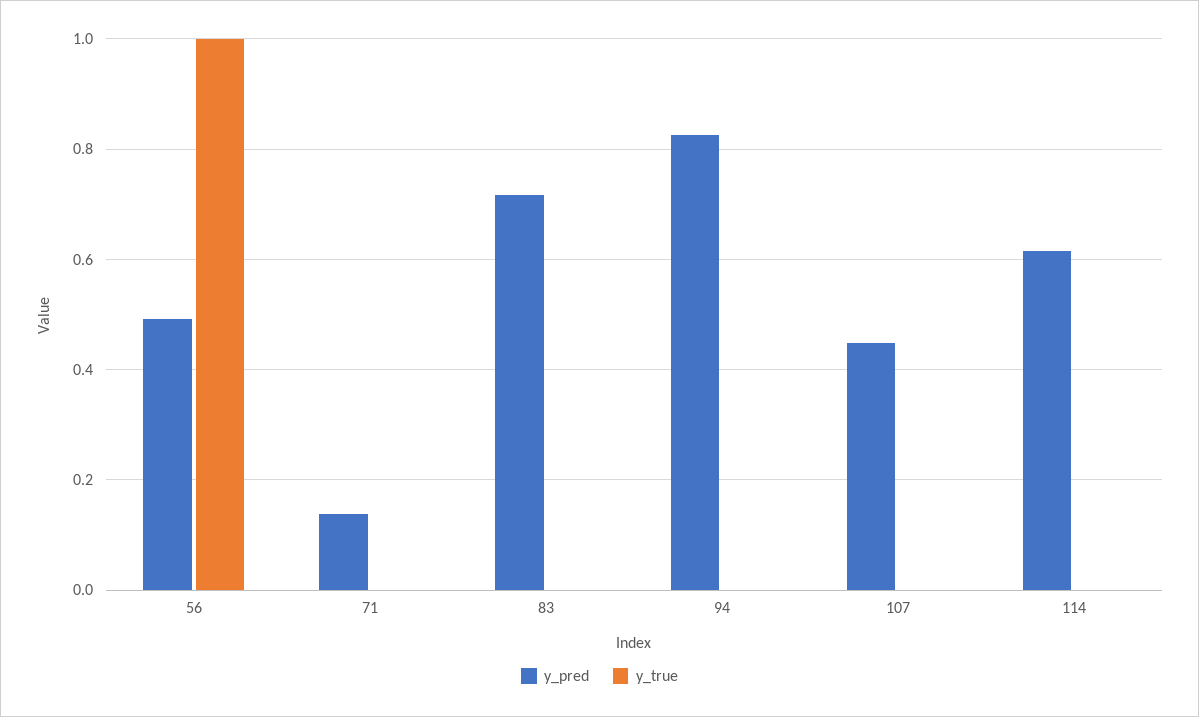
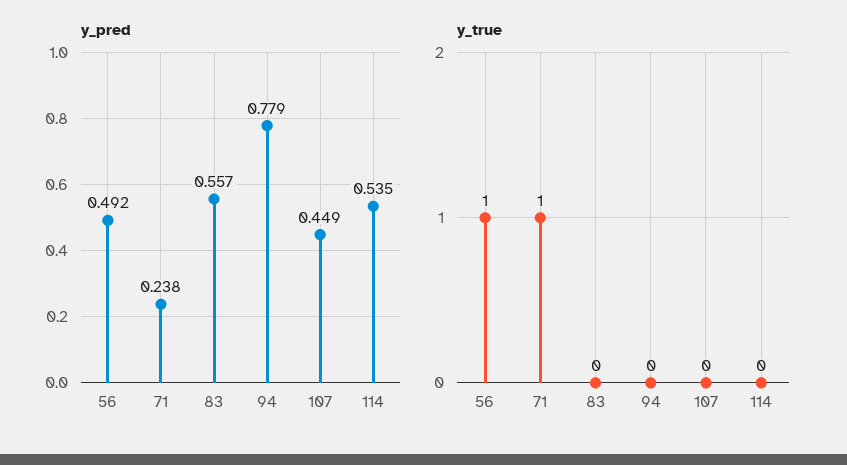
  {
    "y_pred": {
      "56": 0.492,
-     "71": 0.14,
+     "71": 0.238,
-     "83": 0.72,
+     "83": 0.557,
-     "94": 0.82,
+     "94": 0.779,
      "107": 0.449,
-     "114": 0.62
+     "114": 0.535
    },
    "y_true": {
      "56": 1,
-     "71": 0,
+     "71": 1,
      "83": 0,
      "94": 0,
      "107": 0,
      "114": 0
    }
  }

